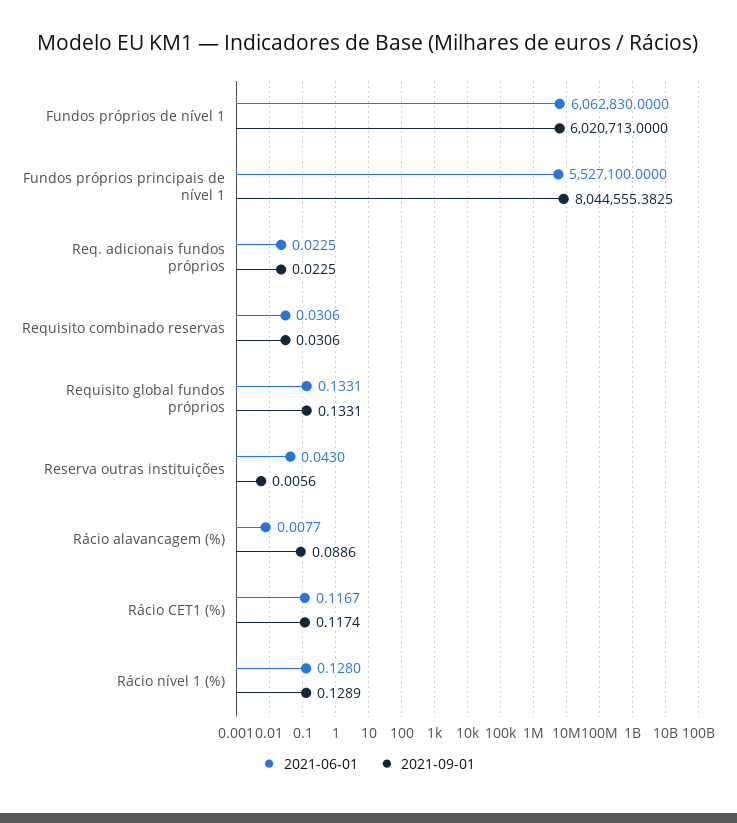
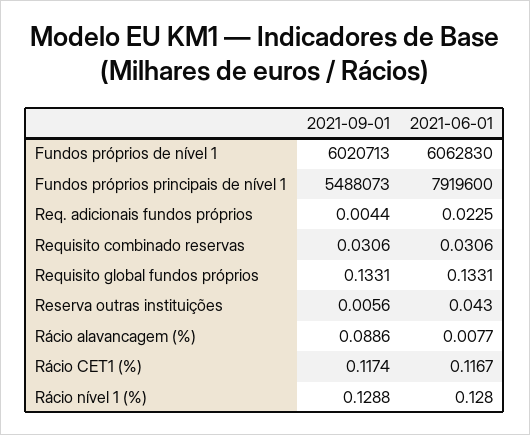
  {
    "2021-06-01": {
      "Fundos próprios de nível 1": 6062830,
-     "Fundos próprios principais de nível 1": 5527100,
+     "Fundos próprios principais de nível 1": 7919600,
      "Req. adicionais fundos próprios": 0.0225,
      "Requisito combinado reservas": 0.0306,
      "Requisito global fundos próprios": 0.1331,
      "Reserva outras instituições": 0.043,
      "Rácio alavancagem (%)": 0.0077,
      "Rácio CET1 (%)": 0.1167,
      "Rácio nível 1 (%)": 0.128
    },
    "2021-09-01": {
      "Fundos próprios de nível 1": 6020713,
-     "Fundos próprios principais de nível 1": 8044555.3825,
+     "Fundos próprios principais de nível 1": 5488073,
-     "Req. adicionais fundos próprios": 0.0225,
+     "Req. adicionais fundos próprios": 0.0044,
      "Requisito combinado reservas": 0.0306,
      "Requisito global fundos próprios": 0.1331,
      "Reserva outras instituições": 0.0056,
      "Rácio alavancagem (%)": 0.0886,
      "Rácio CET1 (%)": 0.1174,
-     "Rácio nível 1 (%)": 0.1289
+     "Rácio nível 1 (%)": 0.1288
    }
  }

